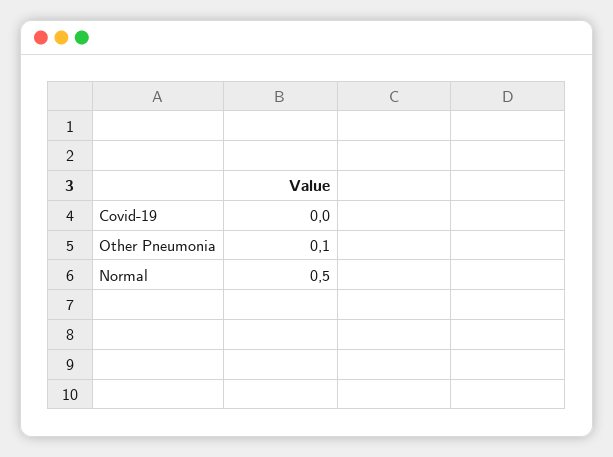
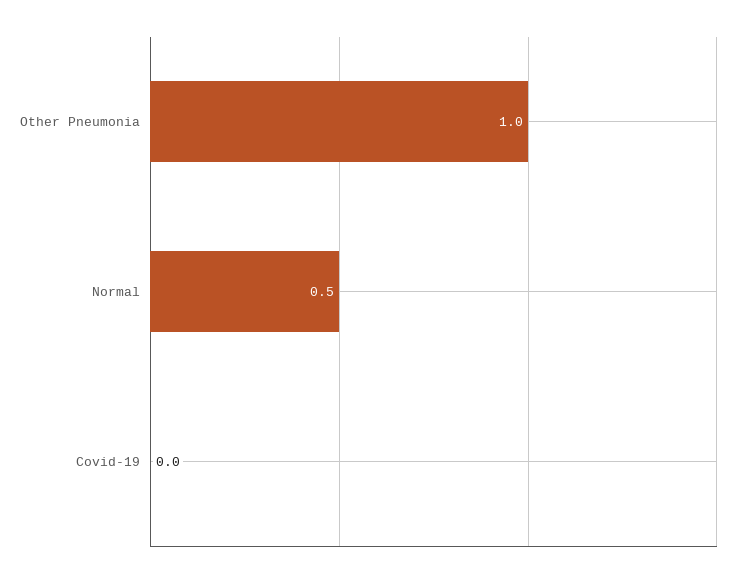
  {
    "Covid-19": 0,
-   "Other Pneumonia": 0.1,
+   "Other Pneumonia": 1,
    "Normal": 0.5
  }

